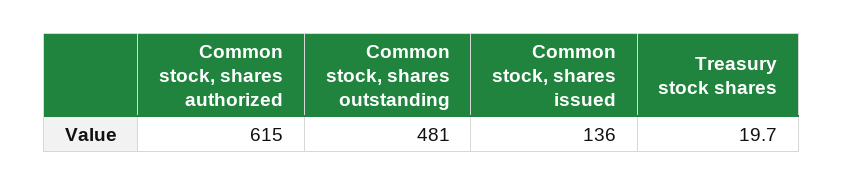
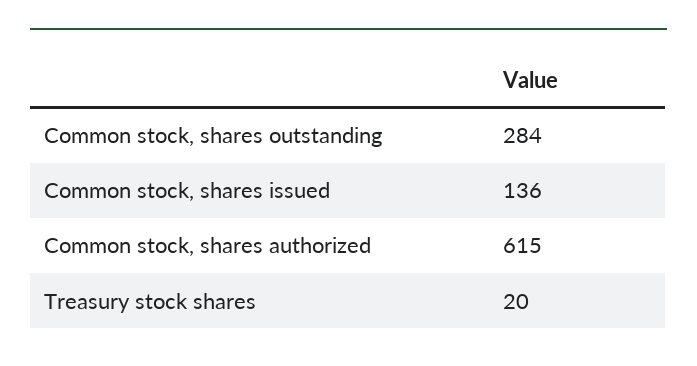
  {
    "Common stock, shares authorized": 615,
-   "Common stock, shares outstanding": 481,
+   "Common stock, shares outstanding": 284,
    "Common stock, shares issued": 136,
    "Treasury stock shares": 19.7
  }

